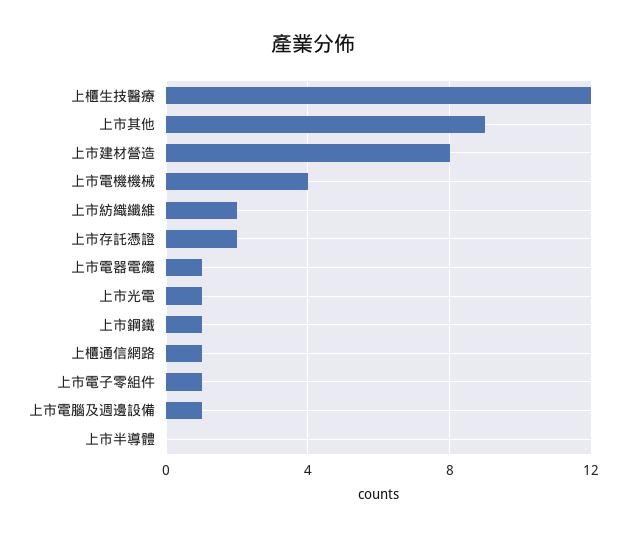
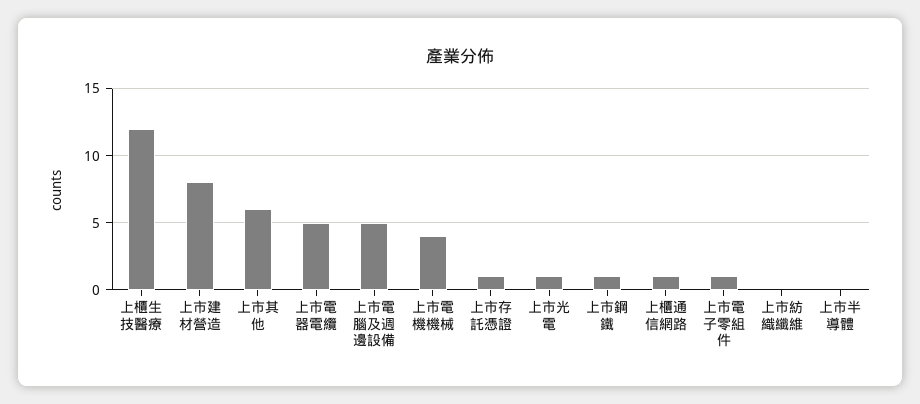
  {
    "上櫃生技醫療": 12,
-   "上市其他": 9,
+   "上市其他": 6,
    "上市建材營造": 8,
    "上市電機機械": 4,
-   "上市紡織纖維": 2,
+   "上市紡織纖維": 0,
-   "上市存託憑證": 2,
+   "上市存託憑證": 1,
-   "上市電器電纜": 1,
+   "上市電器電纜": 5,
    "上市光電": 1,
    "上市鋼鐵": 1,
    "上櫃通信網路": 1,
    "上市電子零組件": 1,
-   "上市電腦及週邊設備": 1,
+   "上市電腦及週邊設備": 5,
    "上市半導體": 0
  }

